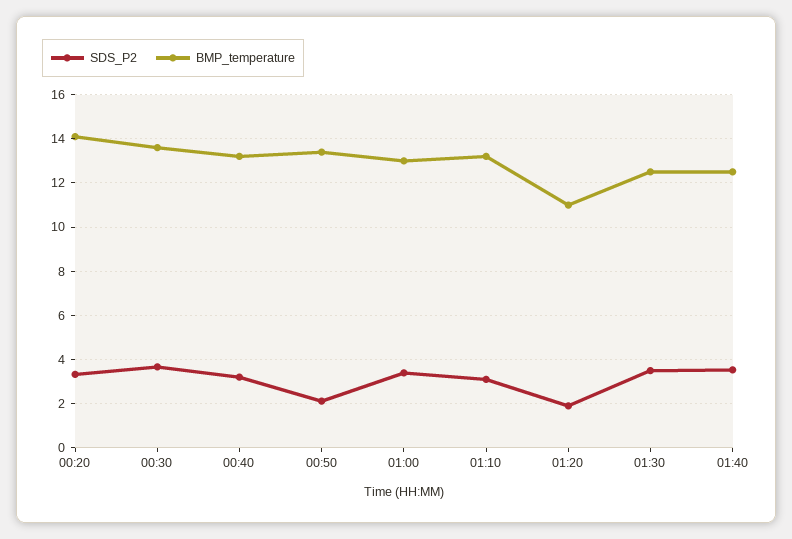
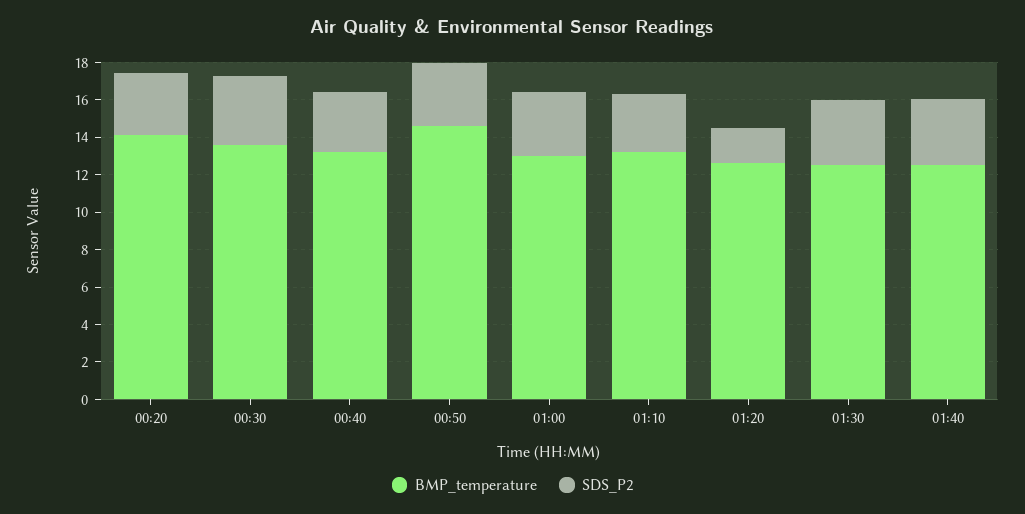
  {
    "SDS_P2": {
      "00:20": 3.5,
      "00:30": 3.5,
      "00:40": 3,
-     "00:50": 2,
+     "00:50": 3.5,
      "01:00": 3.5,
      "01:10": 3,
      "01:20": 2,
      "01:30": 3.5,
      "01:40": 3.5
    },
    "BMP_temperature": {
      "00:20": 14,
      "00:30": 13.5,
      "00:40": 13,
-     "00:50": 13.5,
+     "00:50": 14.5,
      "01:00": 13,
      "01:10": 13,
-     "01:20": 11,
+     "01:20": 12.5,
      "01:30": 12.5,
      "01:40": 12.5
    }
  }

